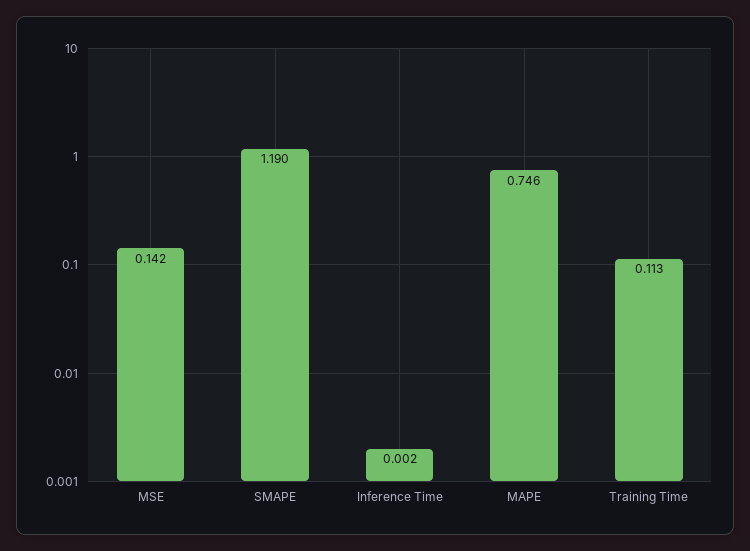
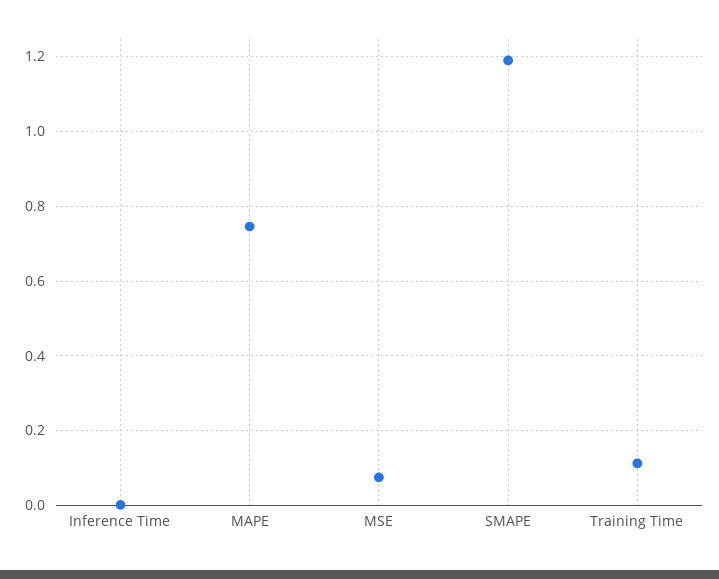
  {
-   "MSE": 0.142,
+   "MSE": 0.08,
    "SMAPE": 1.19,
    "Inference Time": 0.002,
    "MAPE": 0.746,
    "Training Time": 0.113
  }

